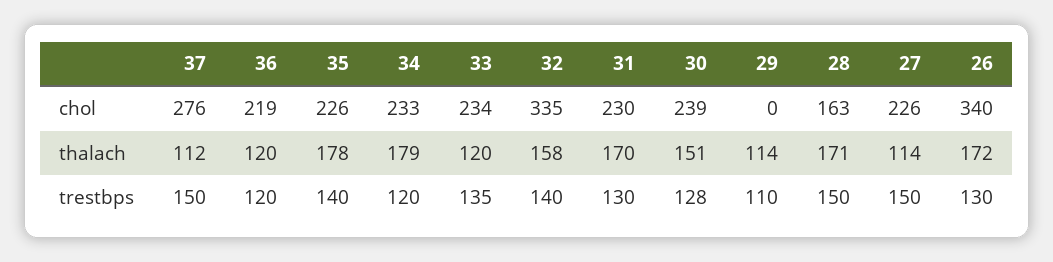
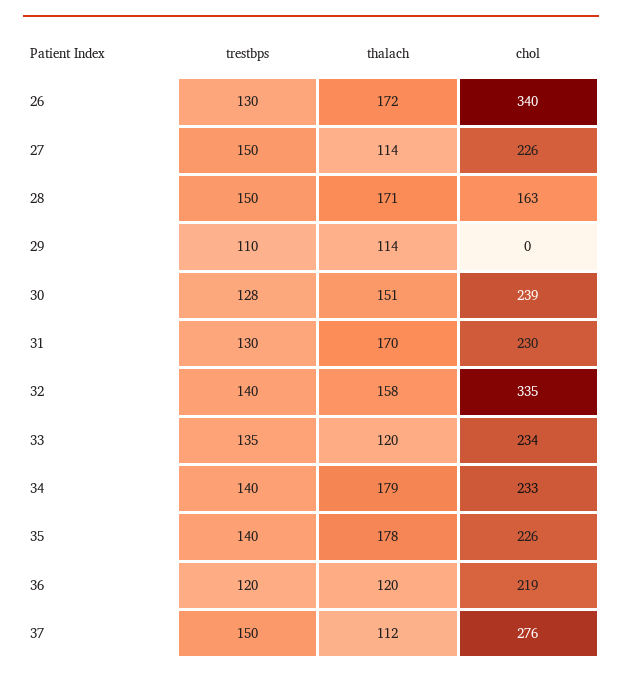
  {
    "37": {
      "chol": 276,
      "thalach": 112,
      "trestbps": 150
    },
    "36": {
      "chol": 219,
      "thalach": 120,
      "trestbps": 120
    },
    "35": {
      "chol": 226,
      "thalach": 178,
      "trestbps": 140
    },
    "34": {
      "chol": 233,
      "thalach": 179,
-     "trestbps": 120
+     "trestbps": 140
    },
    "33": {
      "chol": 234,
      "thalach": 120,
      "trestbps": 135
    },
    "32": {
      "chol": 335,
      "thalach": 158,
      "trestbps": 140
    },
    "31": {
      "chol": 230,
      "thalach": 170,
      "trestbps": 130
    },
    "30": {
      "chol": 239,
      "thalach": 151,
      "trestbps": 128
    },
    "29": {
      "chol": 0,
      "thalach": 114,
      "trestbps": 110
    },
    "28": {
      "chol": 163,
      "thalach": 171,
      "trestbps": 150
    },
    "27": {
      "chol": 226,
      "thalach": 114,
      "trestbps": 150
    },
    "26": {
      "chol": 340,
      "thalach": 172,
      "trestbps": 130
    }
  }

